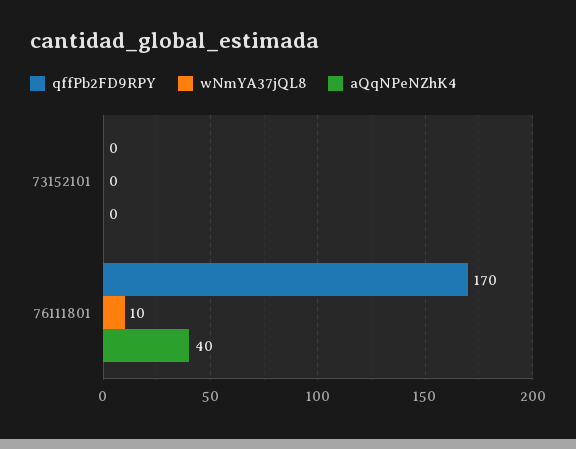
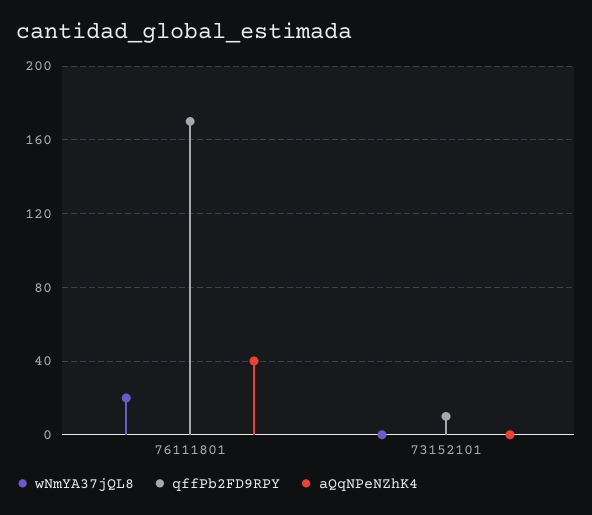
  {
    "qffPb2FD9RPY": {
-     "73152101": 0,
+     "73152101": 10,
      "76111801": 170
    },
    "wNmYA37jQL8": {
      "73152101": 0,
-     "76111801": 10
+     "76111801": 20
    },
    "aQqNPeNZhK4": {
      "73152101": 0,
      "76111801": 40
    }
  }

